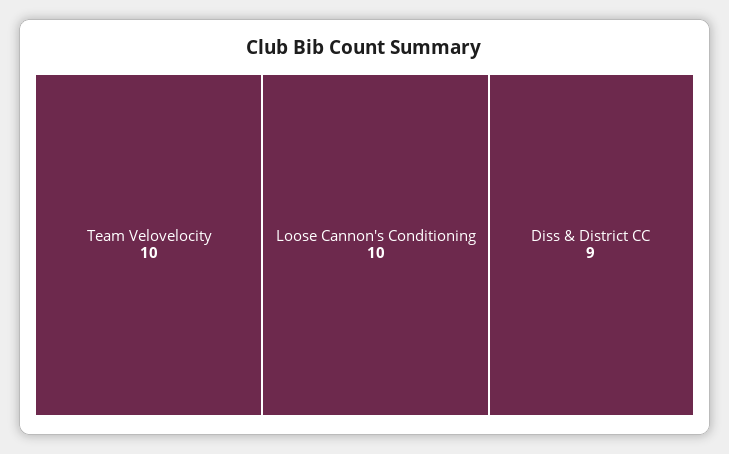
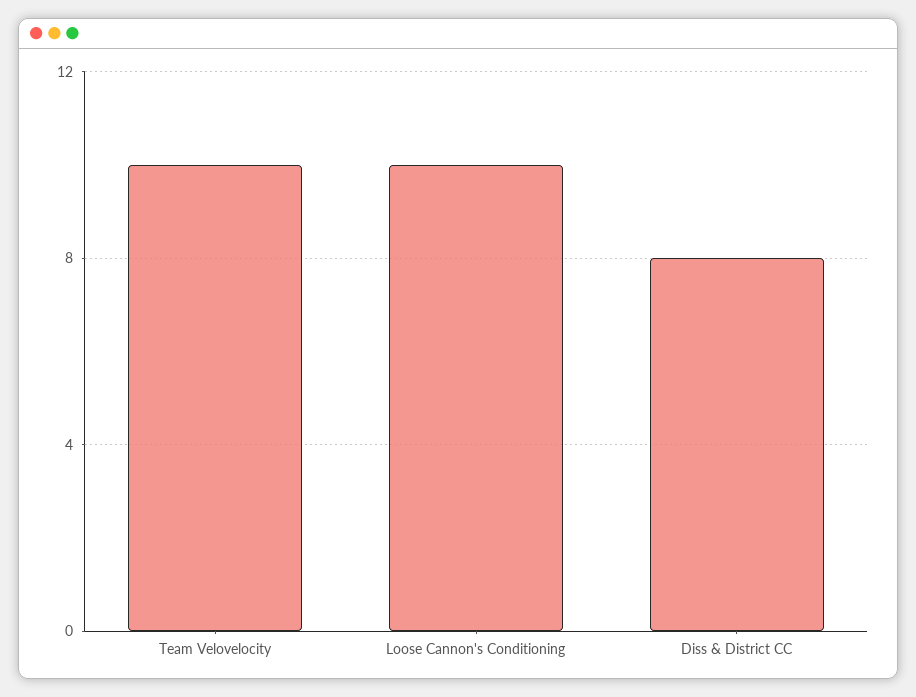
  {
    "Team Velovelocity": 10,
    "Loose Cannon's Conditioning": 10,
-   "Diss & District CC": 9
+   "Diss & District CC": 8
  }

